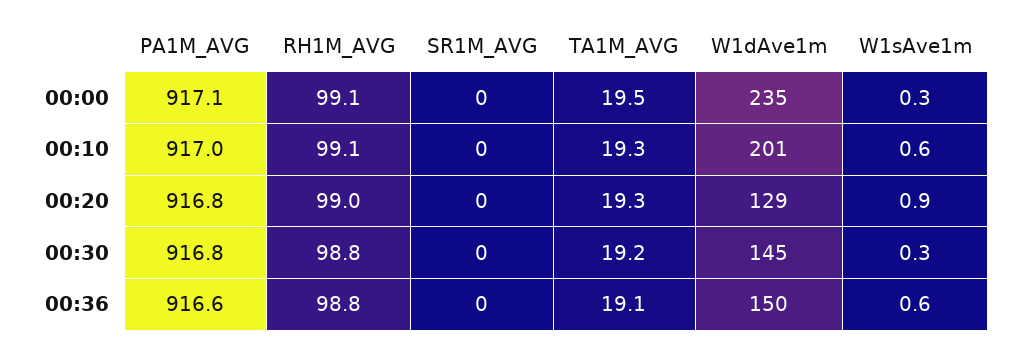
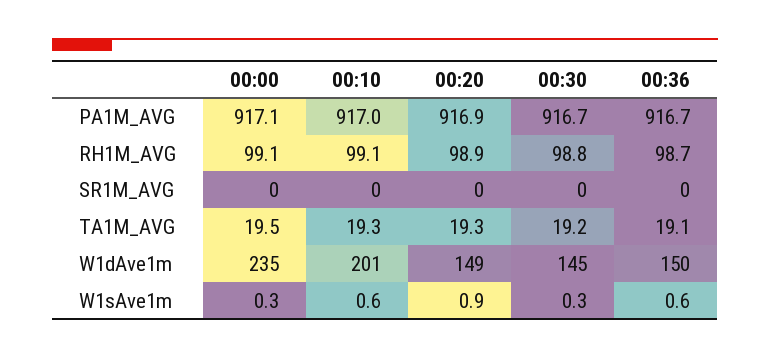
  {
    "PA1M_AVG": {
      "00:00": 917.1,
      "00:10": 917,
-     "00:20": 916.8,
+     "00:20": 916.9,
-     "00:30": 916.8,
+     "00:30": 916.7,
-     "00:36": 916.6
+     "00:36": 916.7
    },
    "RH1M_AVG": {
      "00:00": 99.1,
      "00:10": 99.1,
-     "00:20": 99,
+     "00:20": 98.9,
      "00:30": 98.8,
-     "00:36": 98.8
+     "00:36": 98.7
    },
    "SR1M_AVG": {
      "00:00": 0,
      "00:10": 0,
      "00:20": 0,
      "00:30": 0,
      "00:36": 0
    },
    "TA1M_AVG": {
      "00:00": 19.5,
      "00:10": 19.3,
      "00:20": 19.3,
      "00:30": 19.2,
      "00:36": 19.1
    },
    "W1dAve1m": {
      "00:00": 235,
      "00:10": 201,
-     "00:20": 129,
+     "00:20": 149,
      "00:30": 145,
      "00:36": 150
    },
    "W1sAve1m": {
      "00:00": 0.3,
      "00:10": 0.6,
      "00:20": 0.9,
      "00:30": 0.3,
      "00:36": 0.6
    }
  }

